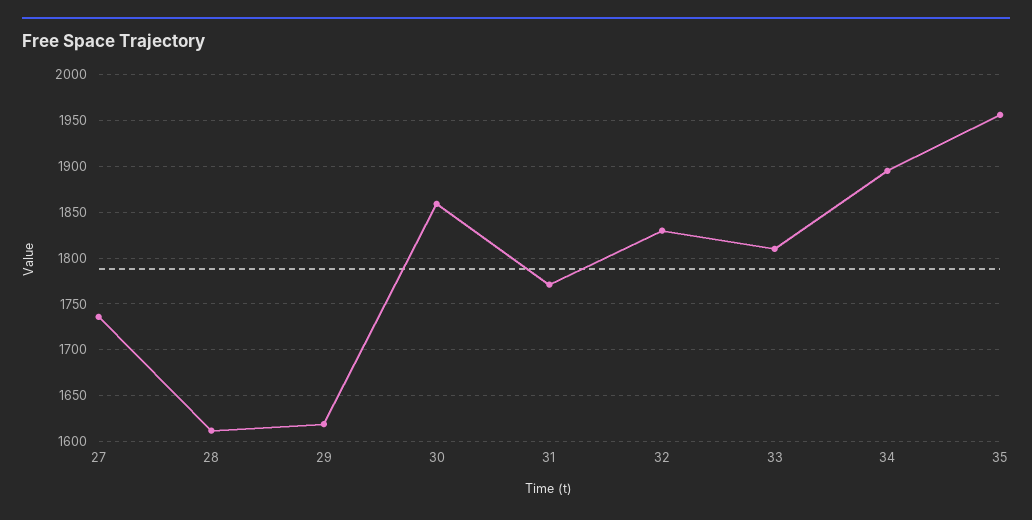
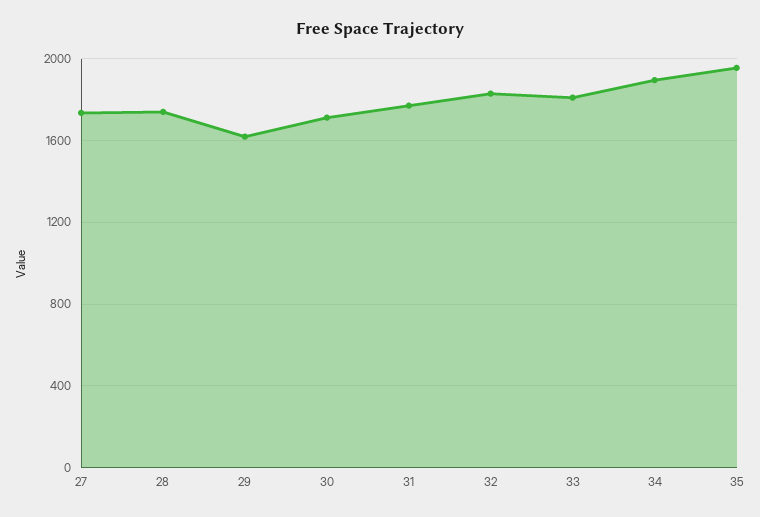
  {
    "27": 1740,
-   "28": 1610,
+   "28": 1750,
    "29": 1620,
-   "30": 1860,
+   "30": 1700,
    "31": 1770,
    "32": 1830,
    "33": 1810,
    "34": 1900,
    "35": 1960
  }

